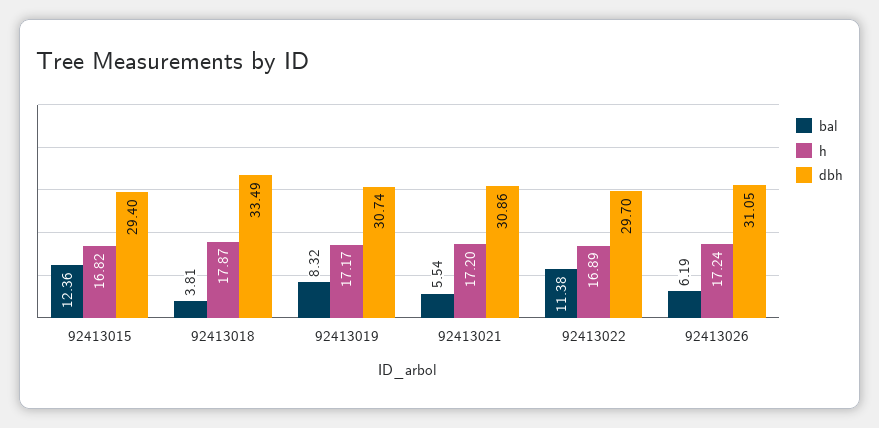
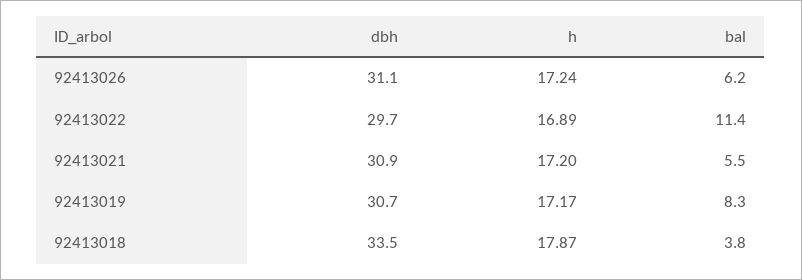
  {
    "bal": {
-     "92413015": 12.36,
      "92413018": 3.81,
      "92413019": 8.32,
      "92413021": 5.54,
      "92413022": 11.38,
      "92413026": 6.19
    },
    "h": {
-     "92413015": 16.82,
      "92413018": 17.87,
      "92413019": 17.17,
      "92413021": 17.2,
      "92413022": 16.89,
      "92413026": 17.24
    },
    "dbh": {
-     "92413015": 29.4,
      "92413018": 33.49,
      "92413019": 30.74,
      "92413021": 30.86,
      "92413022": 29.7,
      "92413026": 31.05
    }
  }

